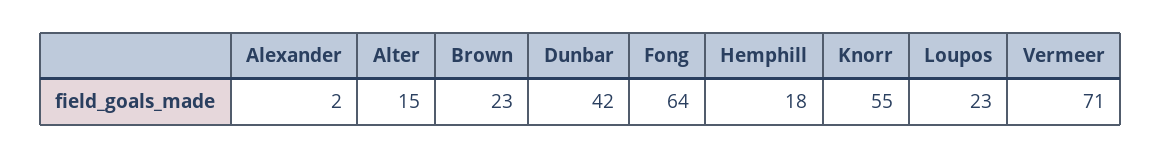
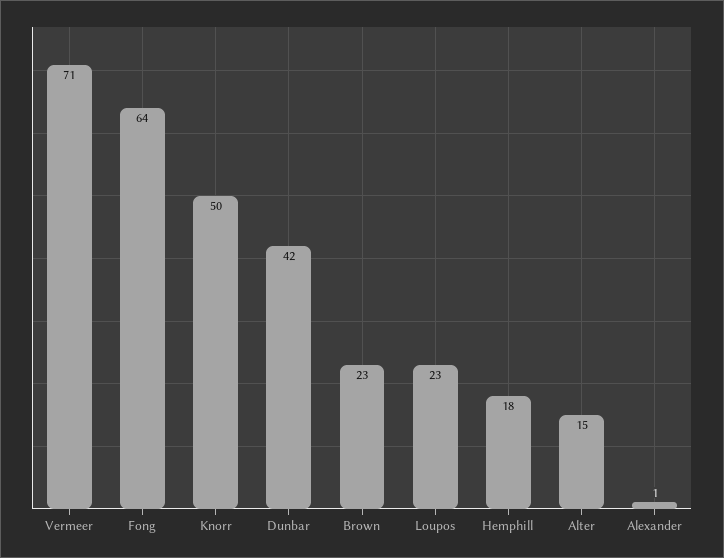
  {
-   "Alexander": 2,
+   "Alexander": 1,
    "Alter": 15,
    "Brown": 23,
    "Dunbar": 42,
    "Fong": 64,
    "Hemphill": 18,
-   "Knorr": 55,
+   "Knorr": 50,
    "Loupos": 23,
    "Vermeer": 71
  }

